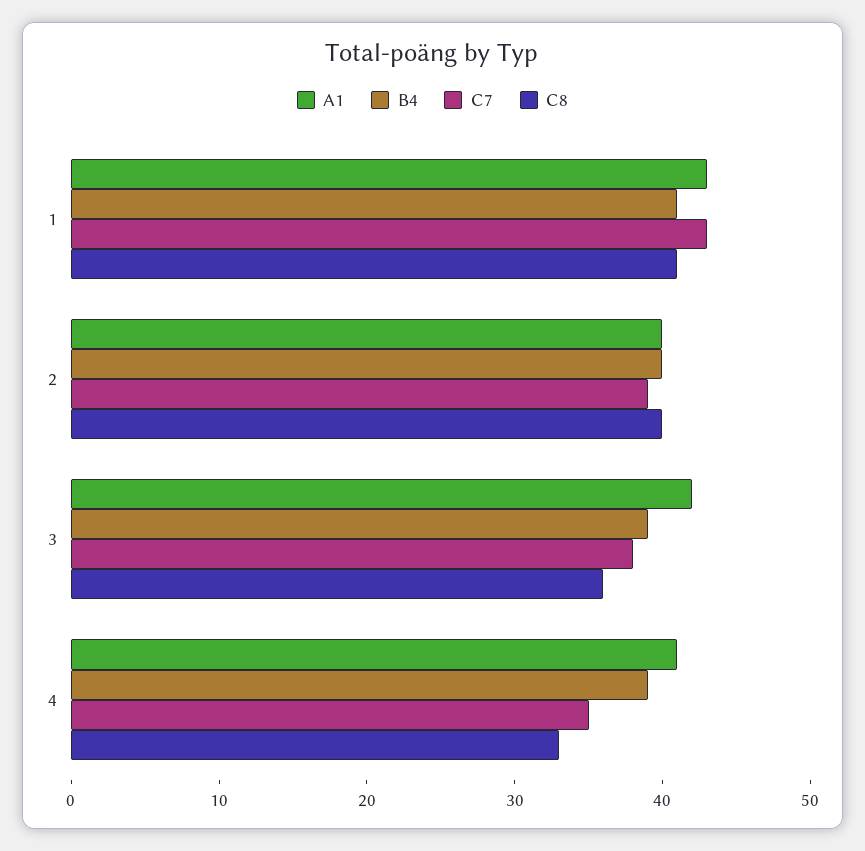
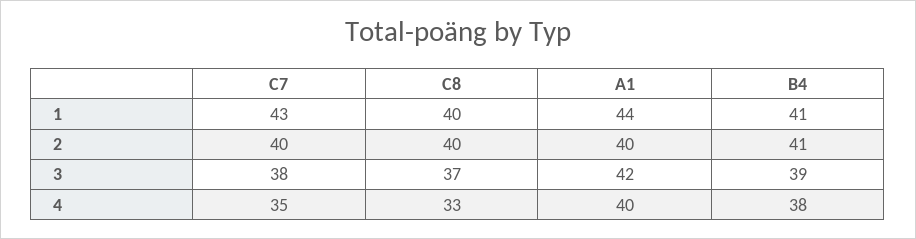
  {
    "A1": {
-     "1": 43,
+     "1": 44,
      "2": 40,
      "3": 42,
-     "4": 41
+     "4": 40
    },
    "B4": {
      "1": 41,
-     "2": 40,
+     "2": 41,
      "3": 39,
-     "4": 39
+     "4": 38
    },
    "C7": {
      "1": 43,
-     "2": 39,
+     "2": 40,
      "3": 38,
      "4": 35
    },
    "C8": {
-     "1": 41,
+     "1": 40,
      "2": 40,
-     "3": 36,
+     "3": 37,
      "4": 33
    }
  }

